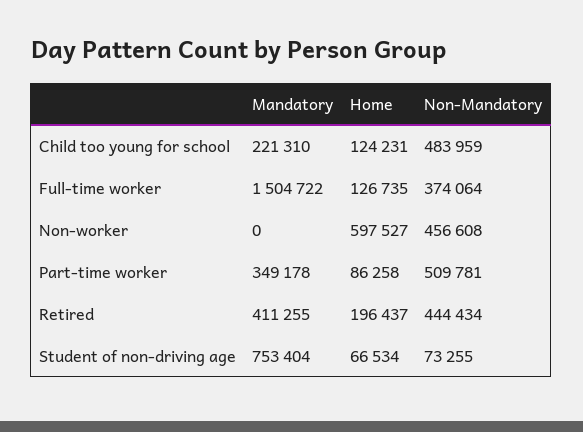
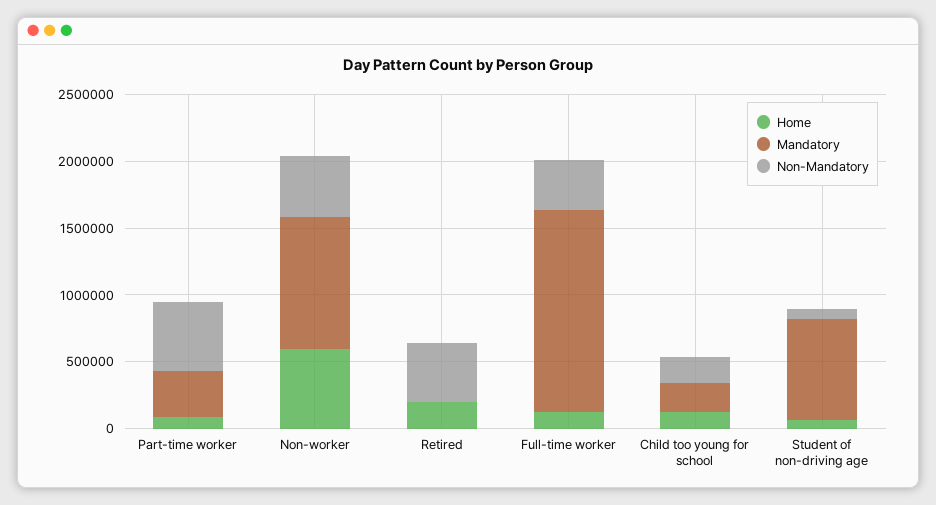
  {
    "Mandatory": {
      "Child too young for school": 221310,
      "Full-time worker": 1504722,
-     "Non-worker": 0,
+     "Non-worker": 1000000,
      "Part-time worker": 349178,
-     "Retired": 411255,
+     "Retired": 0,
      "Student of non-driving age": 753404
    },
    "Home": {
      "Child too young for school": 124231,
      "Full-time worker": 126735,
      "Non-worker": 597527,
      "Part-time worker": 86258,
      "Retired": 196437,
      "Student of non-driving age": 66534
    },
    "Non-Mandatory": {
-     "Child too young for school": 483959,
+     "Child too young for school": 200000,
      "Full-time worker": 374064,
      "Non-worker": 456608,
      "Part-time worker": 509781,
      "Retired": 444434,
      "Student of non-driving age": 73255
    }
  }

